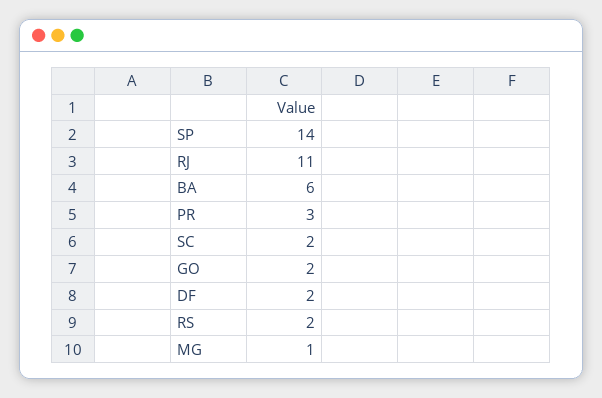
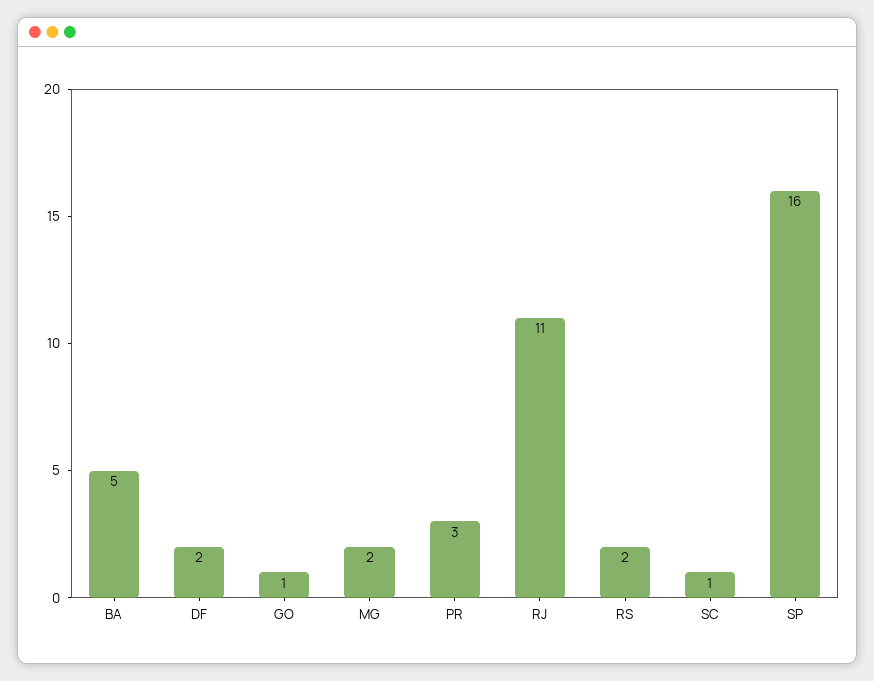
  {
-   "SP": 14,
+   "SP": 16,
    "RJ": 11,
-   "BA": 6,
+   "BA": 5,
    "PR": 3,
-   "SC": 2,
+   "SC": 1,
-   "GO": 2,
+   "GO": 1,
    "DF": 2,
    "RS": 2,
-   "MG": 1
+   "MG": 2
  }

